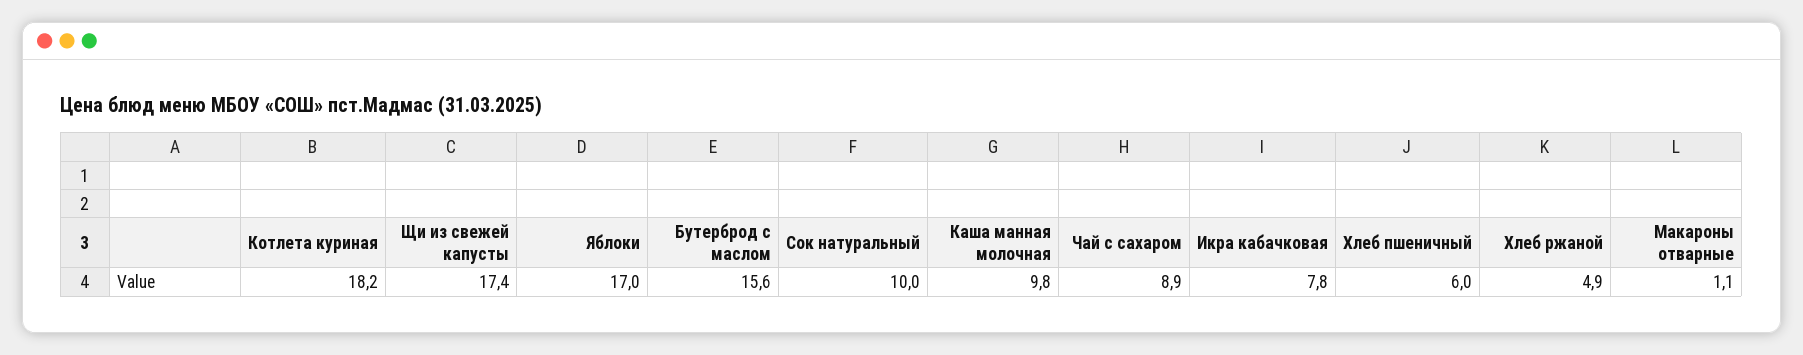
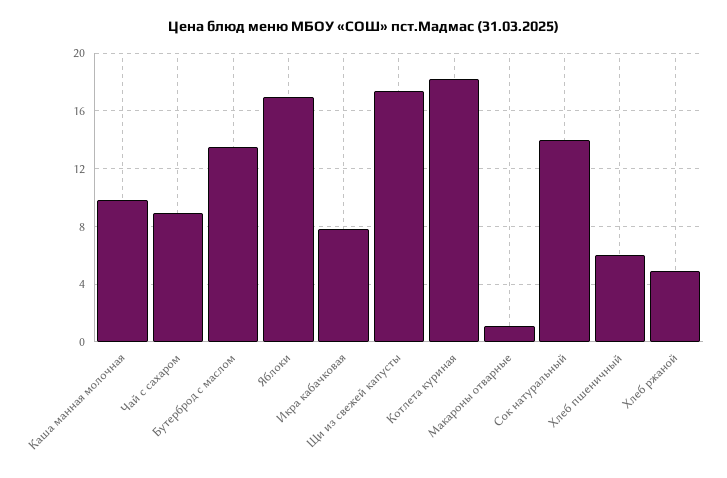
  {
    "Котлета куриная": 18.2,
    "Щи из свежей капусты": 17.4,
    "Яблоки": 17,
-   "Бутерброд с маслом": 15.6,
+   "Бутерброд с маслом": 13.5,
-   "Сок натуральный": 10,
+   "Сок натуральный": 14,
    "Каша манная молочная": 9.8,
    "Чай с сахаром": 8.9,
    "Икра кабачковая": 7.8,
    "Хлеб пшеничный": 6,
    "Хлеб ржаной": 4.9,
    "Макароны отварные": 1.1
  }

